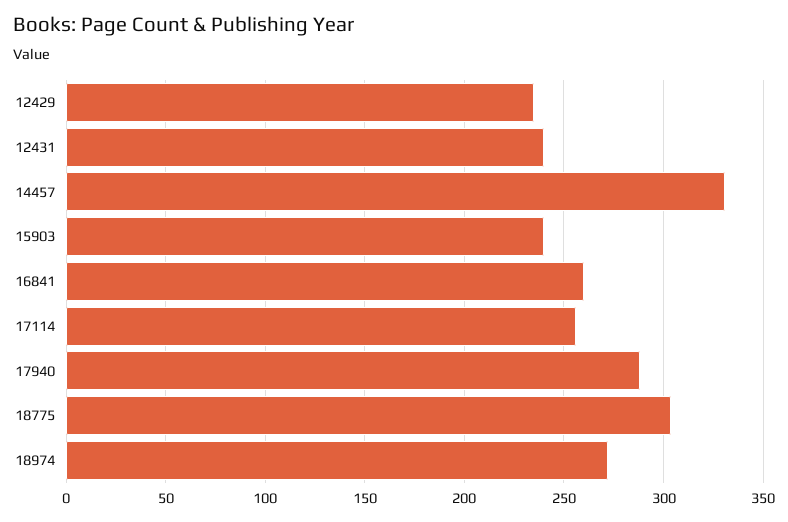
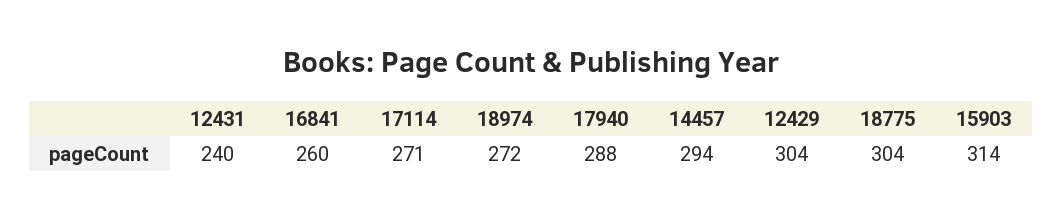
  {
-   "12429": 235,
+   "12429": 304,
    "12431": 240,
-   "14457": 330,
+   "14457": 294,
-   "15903": 240,
+   "15903": 314,
    "16841": 260,
-   "17114": 255,
+   "17114": 271,
    "17940": 288,
    "18775": 304,
    "18974": 272
  }

